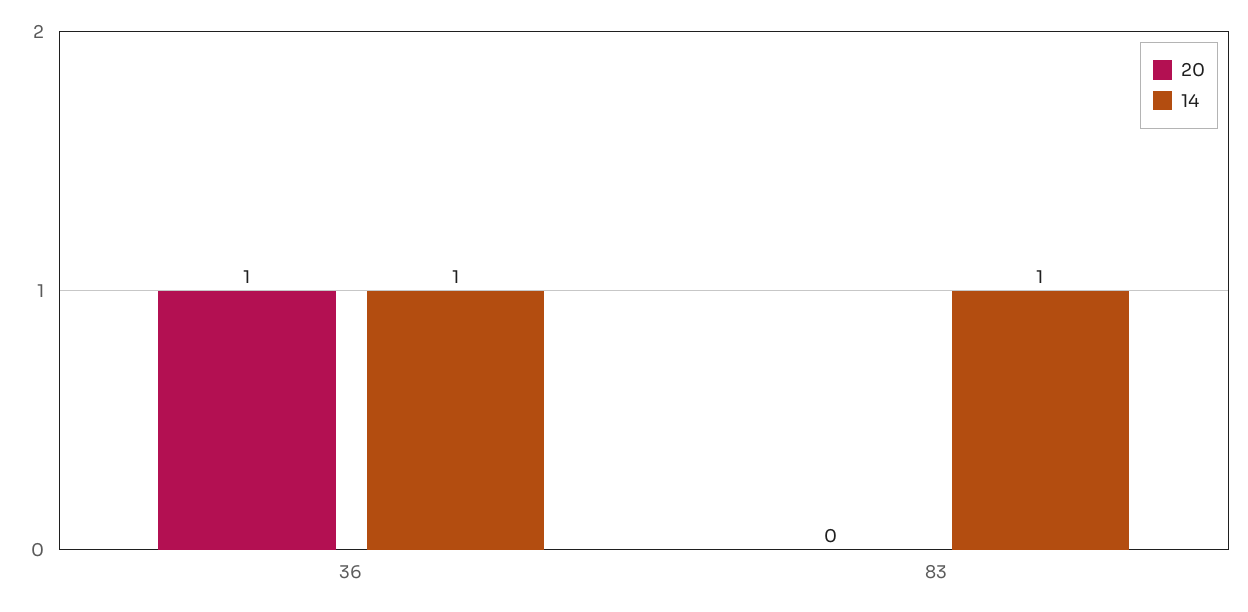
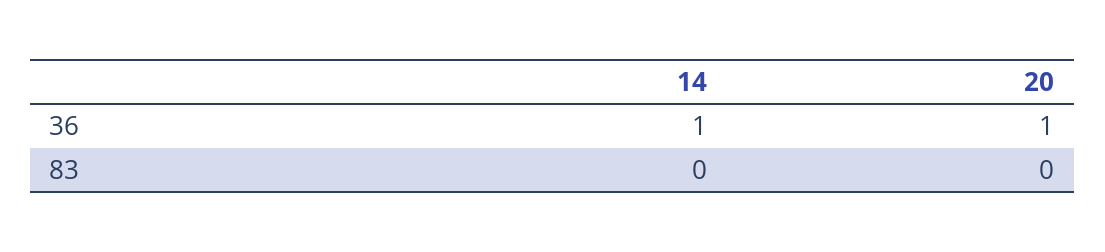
  {
    "20": {
      "36": 1,
      "83": 0
    },
    "14": {
      "36": 1,
-     "83": 1
+     "83": 0
    }
  }

